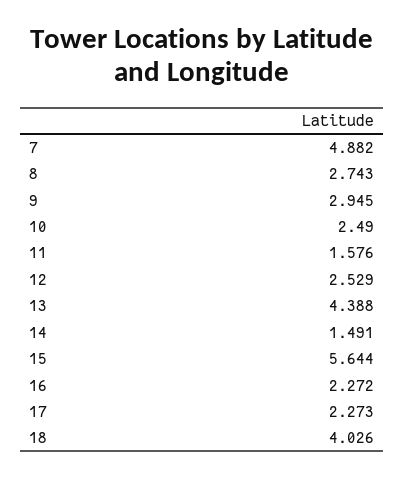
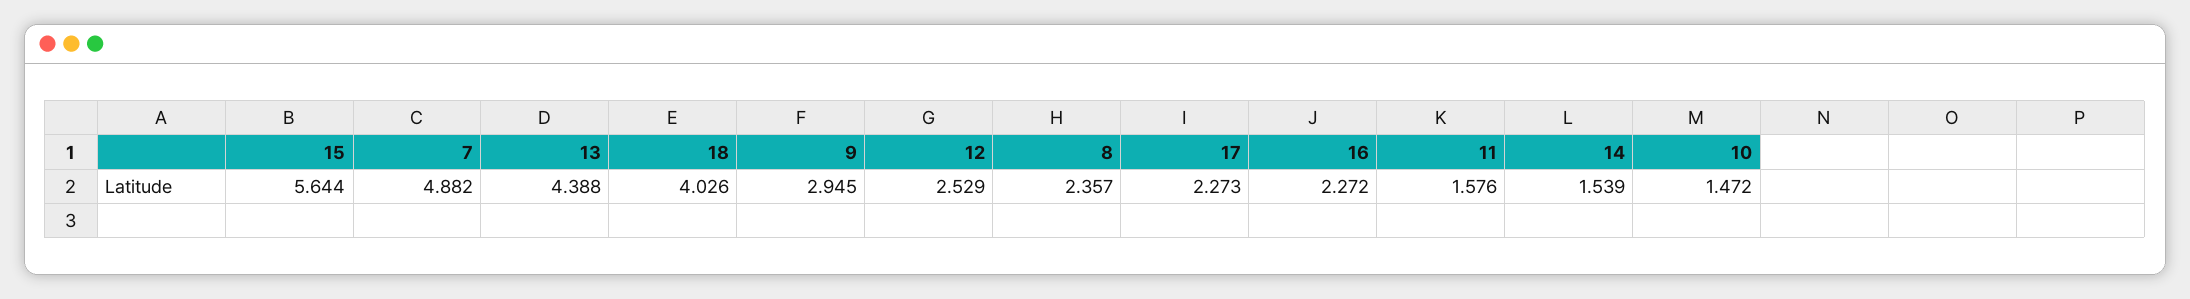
  {
    "7": 4.882,
-   "8": 2.743,
+   "8": 2.357,
    "9": 2.945,
-   "10": 2.49,
+   "10": 1.472,
    "11": 1.576,
    "12": 2.529,
    "13": 4.388,
-   "14": 1.491,
+   "14": 1.539,
    "15": 5.644,
    "16": 2.272,
    "17": 2.273,
    "18": 4.026
  }

